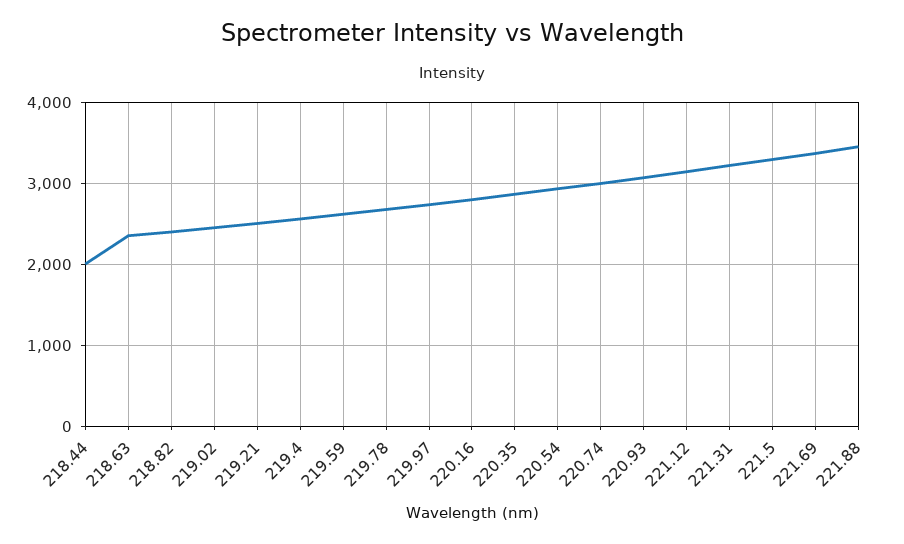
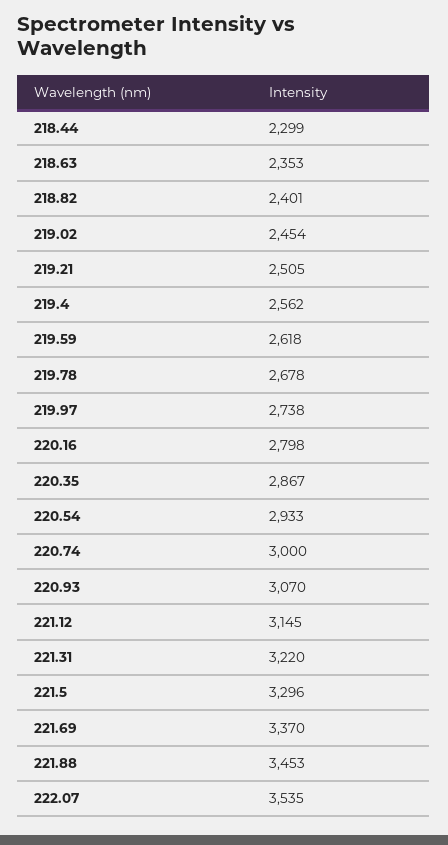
  {
-   "218.44": 2000,
+   "218.44": 2299,
    "218.63": 2353,
    "218.82": 2401,
    "219.02": 2454,
    "219.21": 2505,
    "219.4": 2562,
    "219.59": 2618,
    "219.78": 2678,
    "219.97": 2738,
    "220.16": 2798,
    "220.35": 2867,
    "220.54": 2933,
    "220.74": 3000,
    "220.93": 3070,
    "221.12": 3145,
    "221.31": 3220,
    "221.5": 3296,
    "221.69": 3370,
-   "221.88": 3453
+   "221.88": 3453,
+   "222.07": 3535
  }

